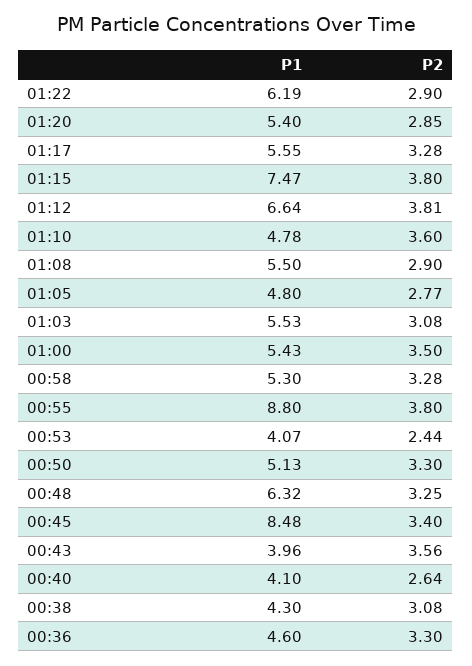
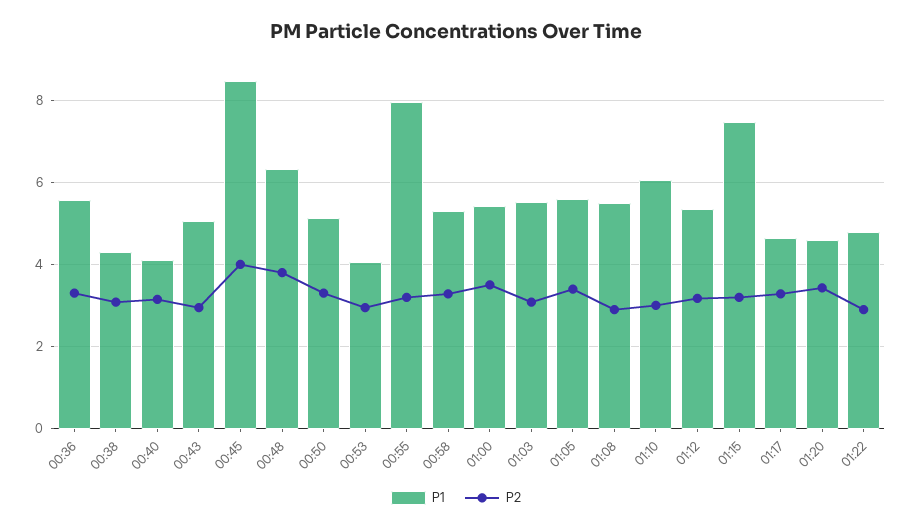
  {
    "P1": {
-     "01:22": 6.19,
+     "01:22": 4.8,
-     "01:20": 5.4,
+     "01:20": 4.6,
-     "01:17": 5.55,
+     "01:17": 4.6,
      "01:15": 7.47,
-     "01:12": 6.64,
+     "01:12": 5.4,
-     "01:10": 4.78,
+     "01:10": 6,
      "01:08": 5.5,
-     "01:05": 4.8,
+     "01:05": 5.6,
      "01:03": 5.53,
      "01:00": 5.43,
      "00:58": 5.3,
-     "00:55": 8.8,
+     "00:55": 8,
      "00:53": 4.07,
      "00:50": 5.13,
      "00:48": 6.32,
      "00:45": 8.48,
-     "00:43": 3.96,
+     "00:43": 5,
      "00:40": 4.1,
      "00:38": 4.3,
-     "00:36": 4.6
+     "00:36": 5.6
    },
    "P2": {
      "01:22": 2.9,
-     "01:20": 2.85,
+     "01:20": 3.4,
      "01:17": 3.28,
-     "01:15": 3.8,
+     "01:15": 3.2,
-     "01:12": 3.81,
+     "01:12": 3.2,
-     "01:10": 3.6,
+     "01:10": 3,
      "01:08": 2.9,
-     "01:05": 2.77,
+     "01:05": 3.4,
      "01:03": 3.08,
      "01:00": 3.5,
      "00:58": 3.28,
-     "00:55": 3.8,
+     "00:55": 3.2,
-     "00:53": 2.44,
+     "00:53": 3,
      "00:50": 3.3,
-     "00:48": 3.25,
+     "00:48": 3.8,
-     "00:45": 3.4,
+     "00:45": 4,
-     "00:43": 3.56,
+     "00:43": 3,
-     "00:40": 2.64,
+     "00:40": 3.2,
      "00:38": 3.08,
      "00:36": 3.3
    }
  }

